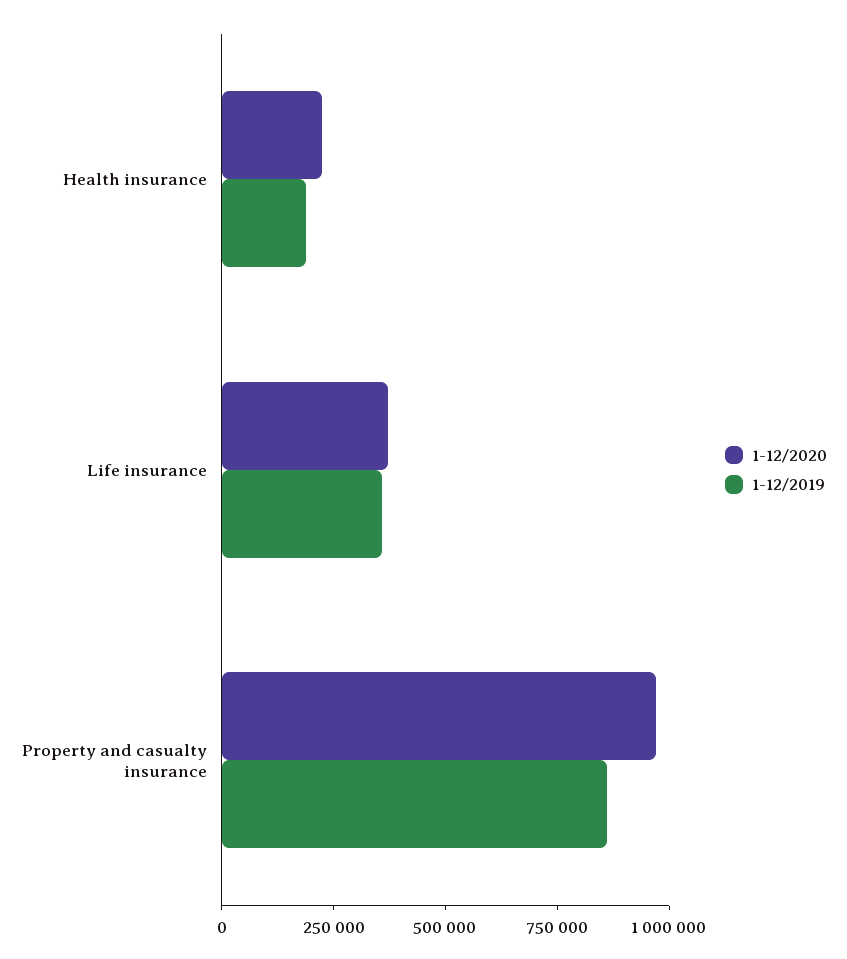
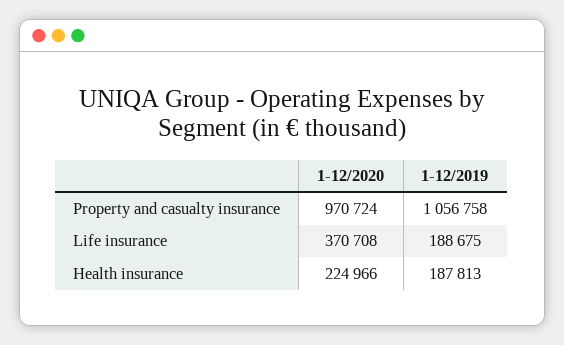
  {
    "1-12/2020": {
      "Health insurance": 224966,
      "Life insurance": 370708,
      "Property and casualty insurance": 970724
    },
    "1-12/2019": {
      "Health insurance": 187813,
-     "Life insurance": 350000,
+     "Life insurance": 188675,
-     "Property and casualty insurance": 850000
+     "Property and casualty insurance": 1056758
    }
  }

